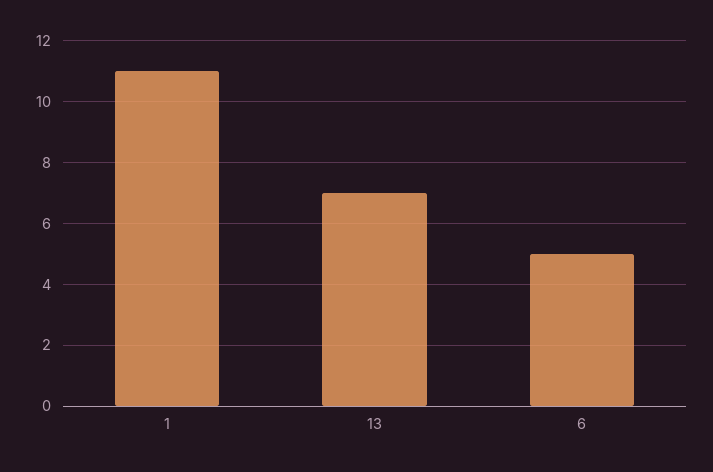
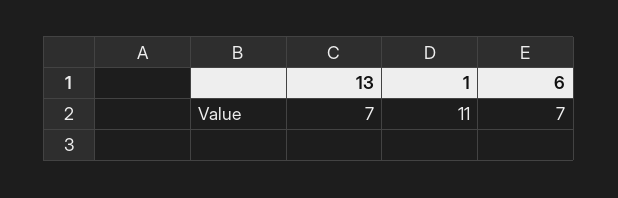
  {
    "1": 11,
    "13": 7,
-   "6": 5
+   "6": 7
  }

